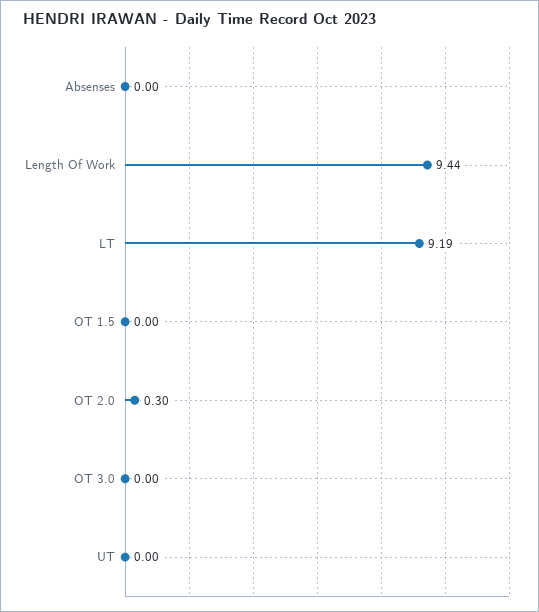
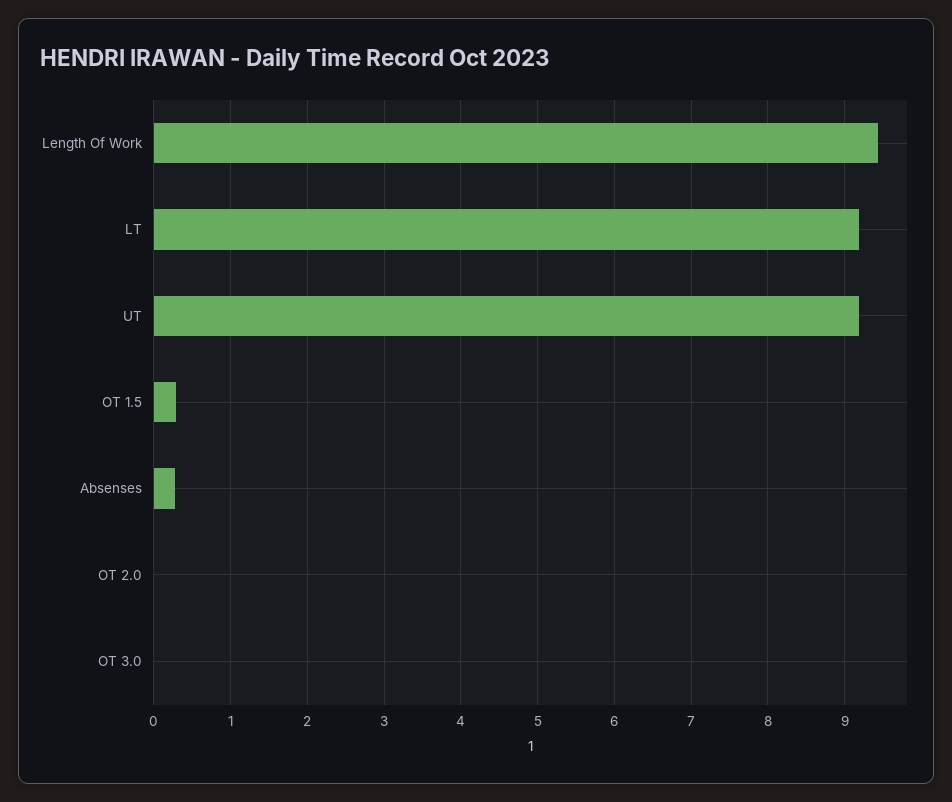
  {
-   "Absenses": 0,
+   "Absenses": 0.3,
    "Length Of Work": 9.44,
    "LT": 9.19,
-   "OT 1.5": 0,
+   "OT 1.5": 0.3,
-   "OT 2.0": 0.3,
+   "OT 2.0": 0,
    "OT 3.0": 0,
-   "UT": 0
+   "UT": 9.2
  }

